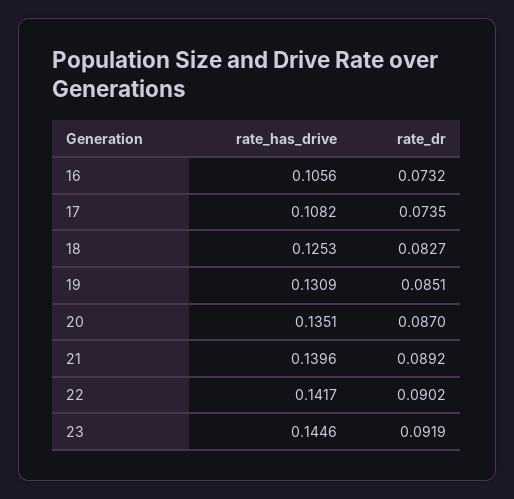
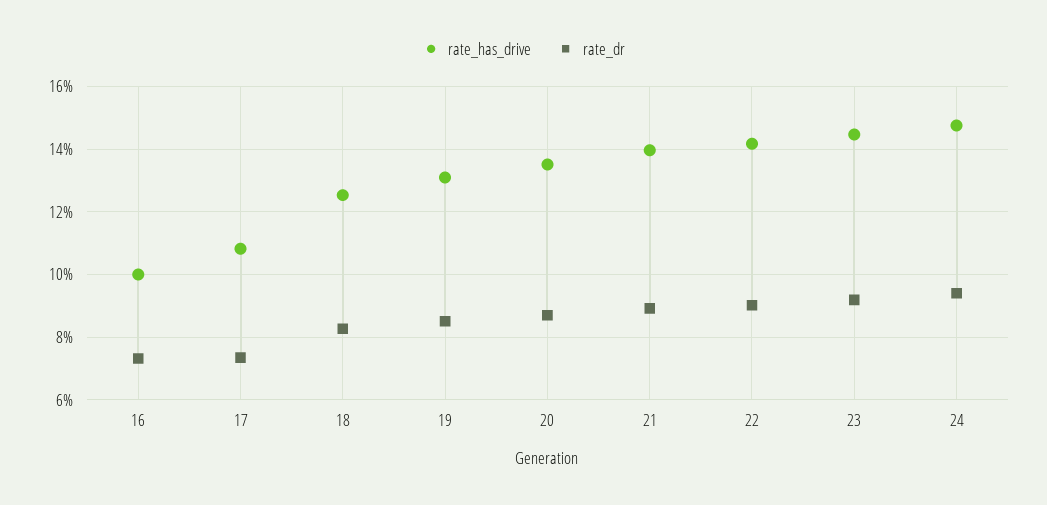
  {
    "rate_has_drive": {
-     "16": 0.1056,
+     "16": 0.1,
      "17": 0.1082,
      "18": 0.1253,
      "19": 0.1309,
      "20": 0.1351,
      "21": 0.1396,
      "22": 0.1417,
-     "23": 0.1446
+     "23": 0.1446,
+     "24": 0.148
    },
    "rate_dr": {
      "16": 0.0732,
      "17": 0.0735,
      "18": 0.0827,
      "19": 0.0851,
      "20": 0.087,
      "21": 0.0892,
      "22": 0.0902,
-     "23": 0.0919
+     "23": 0.0919,
+     "24": 0.094
    }
  }

